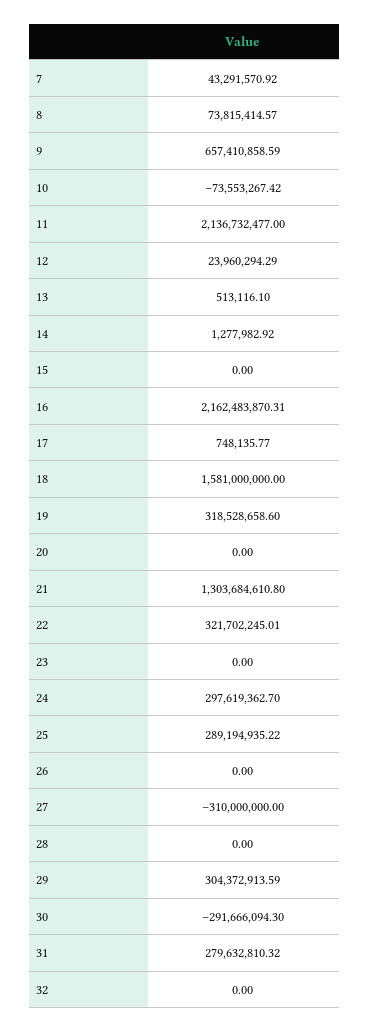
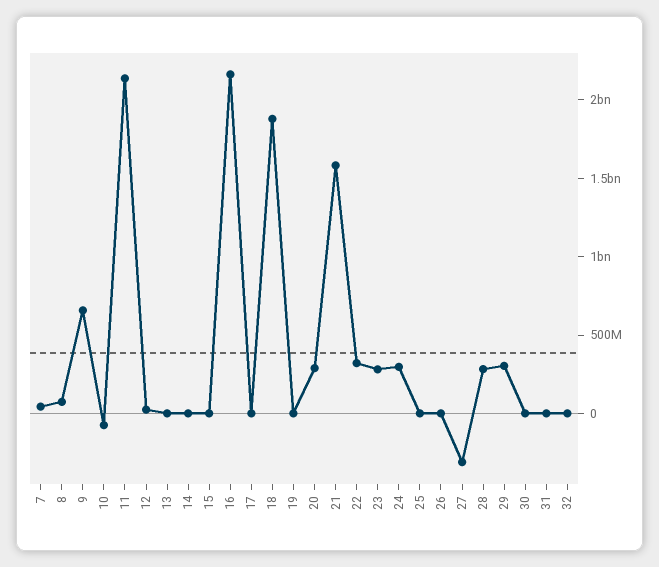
  {
    "7": 43291570.92,
    "8": 73815414.57,
    "9": 657410858.59,
    "10": -73553267.42,
    "11": 2136732477,
    "12": 23960294.29,
    "13": 513116.1,
    "14": 1277982.92,
    "15": 0,
    "16": 2162483870.31,
    "17": 748135.77,
-   "18": 1581000000,
+   "18": 1900000000,
-   "19": 318528658.6,
+   "19": 0,
-   "20": 0,
+   "20": 300000000,
-   "21": 1303684610.8,
+   "21": 1600000000,
    "22": 321702245.01,
-   "23": 0,
+   "23": 300000000,
    "24": 297619362.7,
-   "25": 289194935.22,
+   "25": 0,
    "26": 0,
    "27": -310000000,
-   "28": 0,
+   "28": 300000000,
    "29": 304372913.59,
-   "30": -291666094.3,
+   "30": 0,
-   "31": 279632810.32,
+   "31": 0,
    "32": 0
  }

